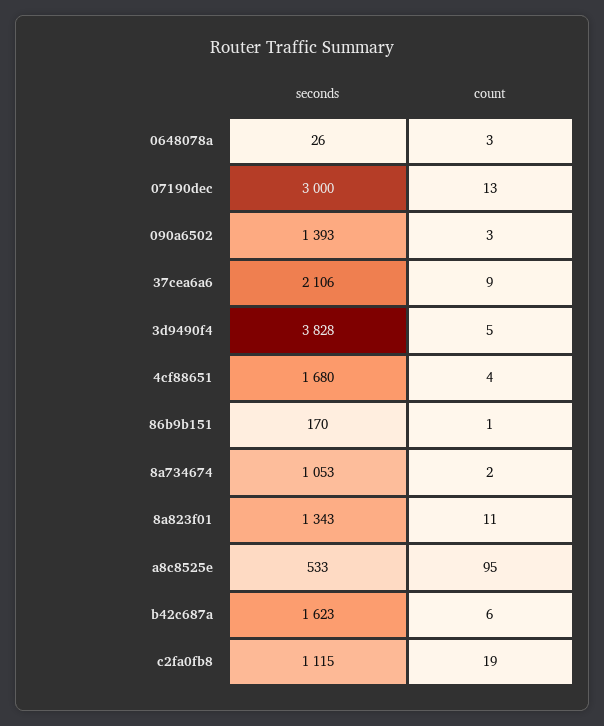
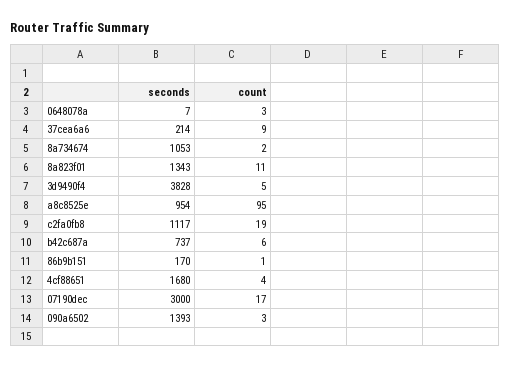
  {
    "seconds": {
-     "0648078a": 26,
+     "0648078a": 7,
      "07190dec": 3000,
      "090a6502": 1393,
-     "37cea6a6": 2106,
+     "37cea6a6": 214,
      "3d9490f4": 3828,
      "4cf88651": 1680,
      "86b9b151": 170,
      "8a734674": 1053,
      "8a823f01": 1343,
-     "a8c8525e": 533,
+     "a8c8525e": 954,
-     "b42c687a": 1623,
+     "b42c687a": 737,
-     "c2fa0fb8": 1115
+     "c2fa0fb8": 1117
    },
    "count": {
      "0648078a": 3,
-     "07190dec": 13,
+     "07190dec": 17,
      "090a6502": 3,
      "37cea6a6": 9,
      "3d9490f4": 5,
      "4cf88651": 4,
      "86b9b151": 1,
      "8a734674": 2,
      "8a823f01": 11,
      "a8c8525e": 95,
      "b42c687a": 6,
      "c2fa0fb8": 19
    }
  }

